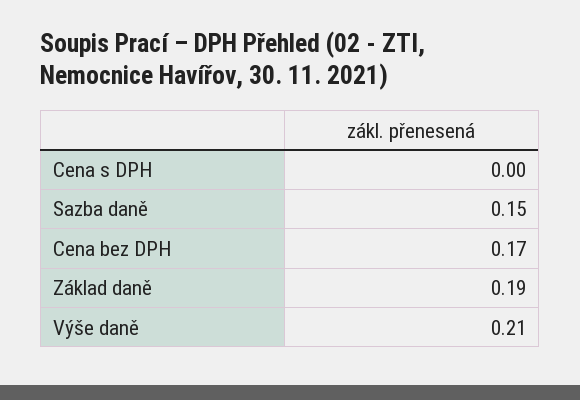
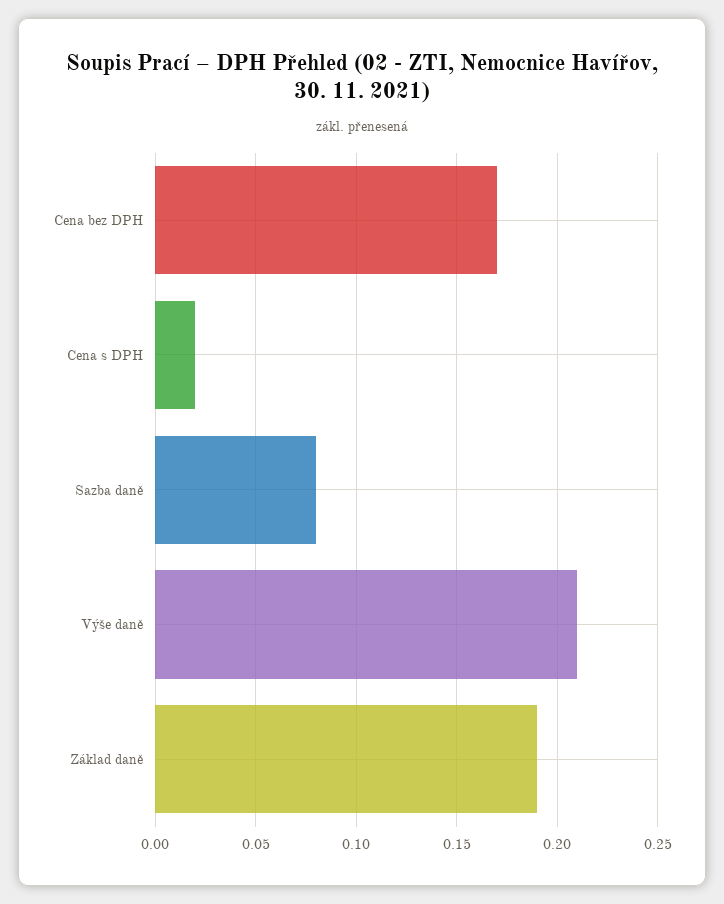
  {
-   "Cena s DPH": 0,
+   "Cena s DPH": 0.02,
-   "Sazba daně": 0.15,
+   "Sazba daně": 0.08,
    "Cena bez DPH": 0.17,
    "Základ daně": 0.19,
    "Výše daně": 0.21
  }

